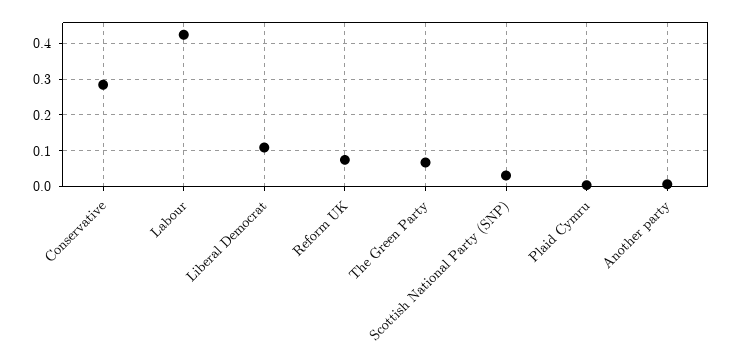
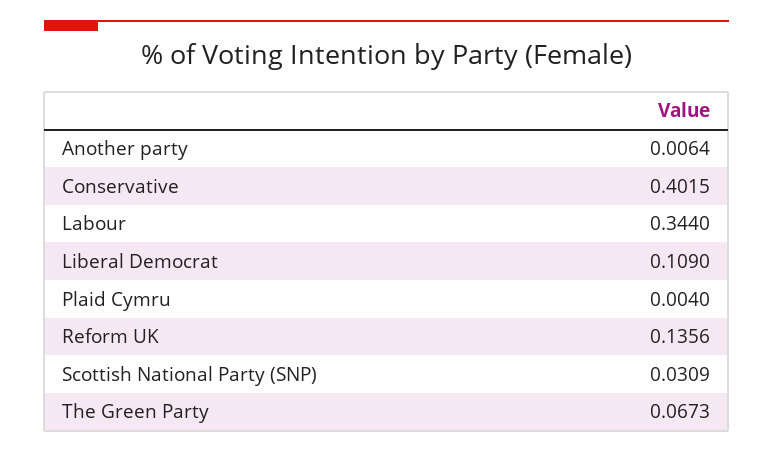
  {
-   "Conservative": 0.28,
+   "Conservative": 0.4015,
-   "Labour": 0.42,
+   "Labour": 0.344,
    "Liberal Democrat": 0.109,
-   "Reform UK": 0.08,
+   "Reform UK": 0.1356,
    "The Green Party": 0.0673,
    "Scottish National Party (SNP)": 0.0309,
    "Plaid Cymru": 0.004,
    "Another party": 0.0064
  }

